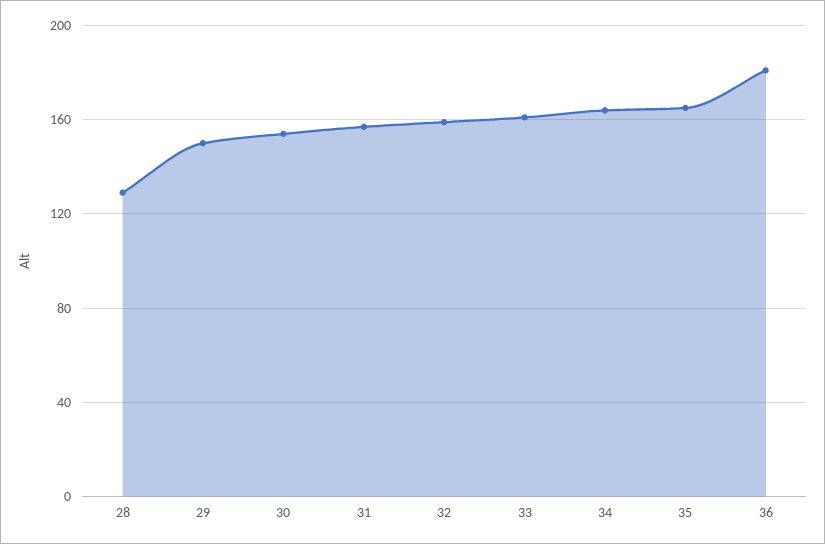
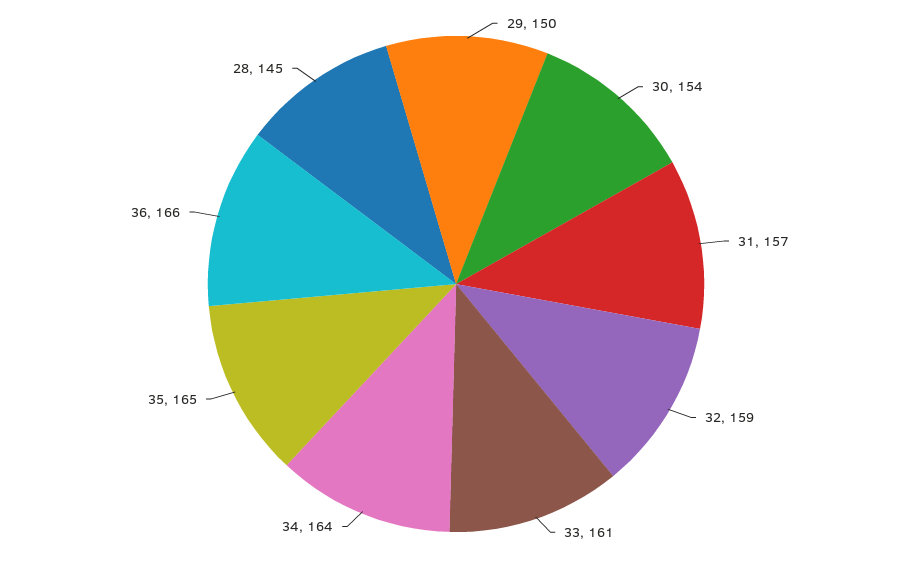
  {
-   "28": 130,
+   "28": 145,
    "29": 150,
    "30": 154,
    "31": 157,
    "32": 159,
    "33": 161,
    "34": 164,
    "35": 165,
-   "36": 180
+   "36": 166
  }

